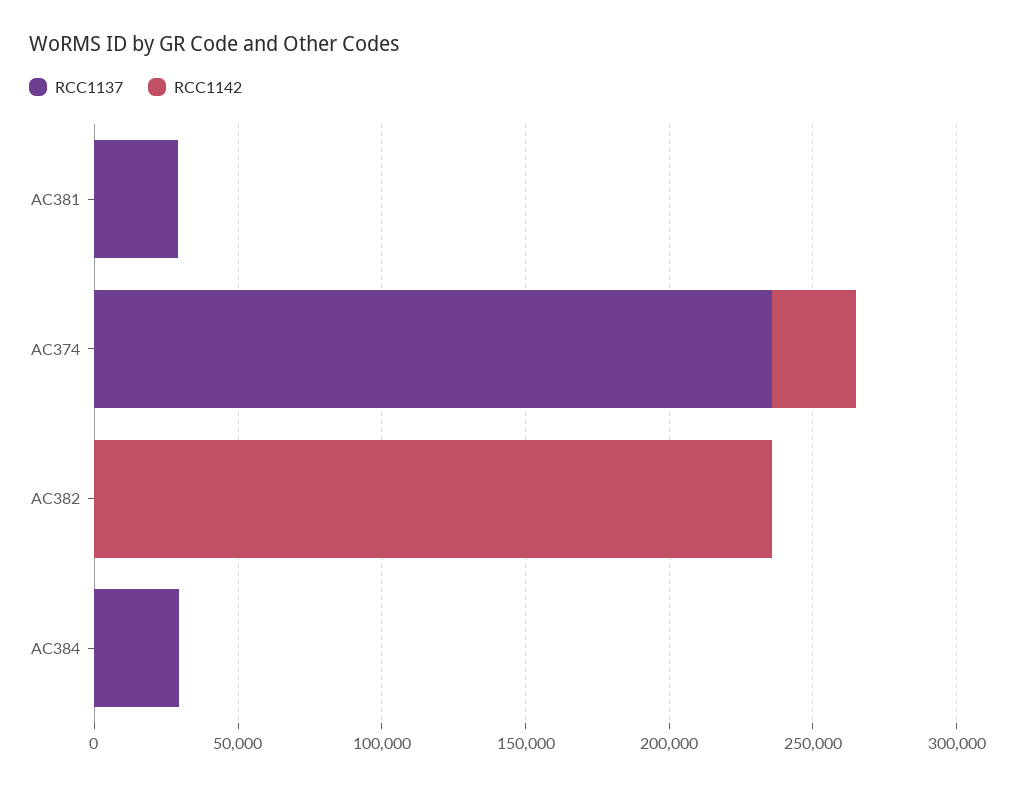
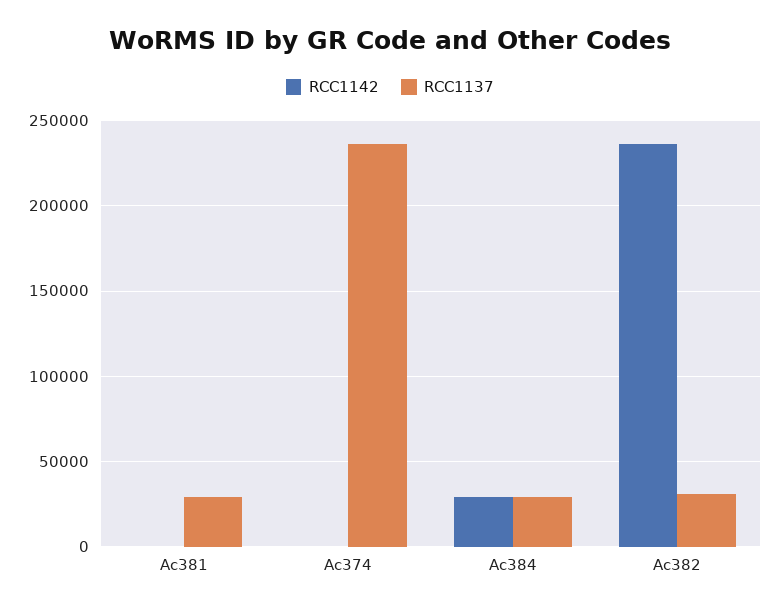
  {
    "RCC1137": {
      "AC381": 30000,
      "AC374": 235000,
-     "AC382": 0,
+     "AC382": 30000,
      "AC384": 30000
    },
    "RCC1142": {
      "AC381": 0,
-     "AC374": 30000,
+     "AC374": 0,
      "AC382": 235000,
-     "AC384": 0
+     "AC384": 30000
    }
  }

